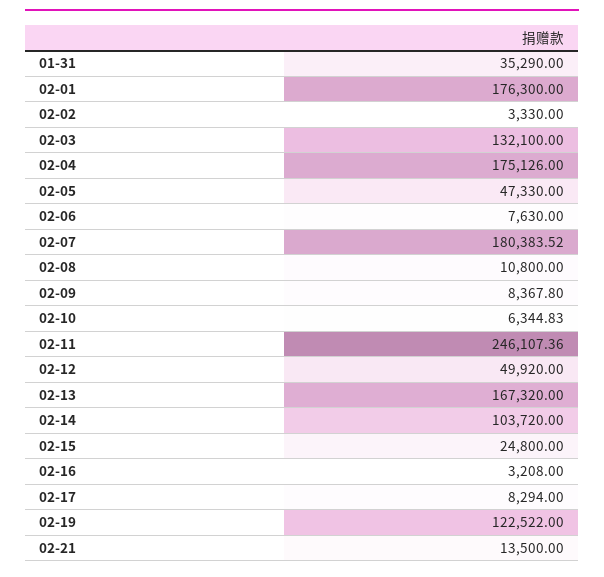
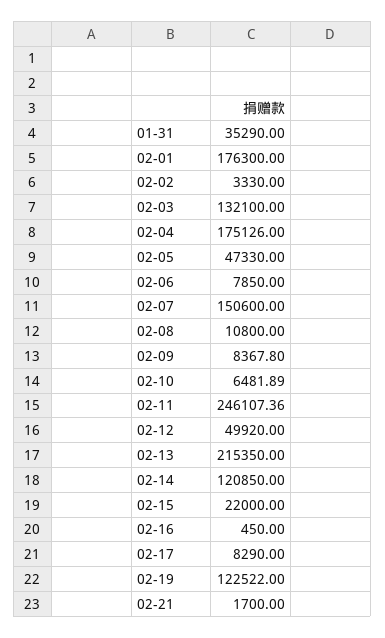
  {
    "01-31": 35290,
    "02-01": 176300,
    "02-02": 3330,
    "02-03": 132100,
    "02-04": 175126,
    "02-05": 47330,
-   "02-06": 7630,
+   "02-06": 7850,
-   "02-07": 180383.52,
+   "02-07": 150600,
    "02-08": 10800,
    "02-09": 8367.8,
-   "02-10": 6344.83,
+   "02-10": 6481.89,
    "02-11": 246107.36,
    "02-12": 49920,
-   "02-13": 167320,
+   "02-13": 215350,
-   "02-14": 103720,
+   "02-14": 120850,
-   "02-15": 24800,
+   "02-15": 22000,
-   "02-16": 3208,
+   "02-16": 450,
-   "02-17": 8294,
+   "02-17": 8290,
    "02-19": 122522,
-   "02-21": 13500
+   "02-21": 1700
  }

